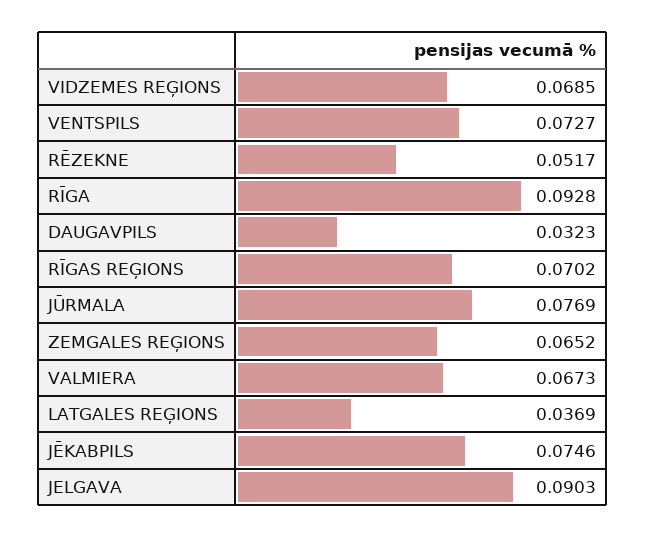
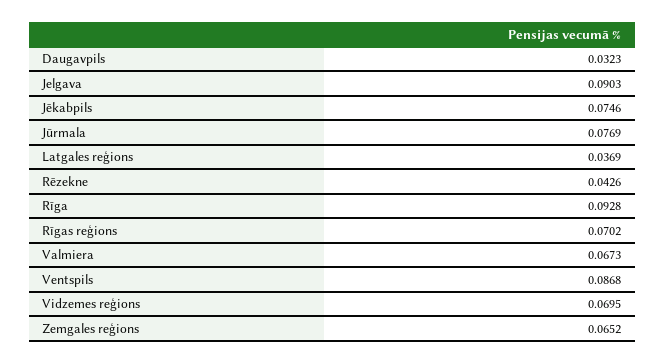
  {
-   "VIDZEMES REĢIONS": 0.0685,
+   "VIDZEMES REĢIONS": 0.0695,
-   "VENTSPILS": 0.0727,
+   "VENTSPILS": 0.0868,
-   "RĒZEKNE": 0.0517,
+   "RĒZEKNE": 0.0426,
    "RĪGA": 0.0928,
    "DAUGAVPILS": 0.0323,
    "RĪGAS REĢIONS": 0.0702,
    "JŪRMALA": 0.0769,
    "ZEMGALES REĢIONS": 0.0652,
    "VALMIERA": 0.0673,
    "LATGALES REĢIONS": 0.0369,
    "JĒKABPILS": 0.0746,
    "JELGAVA": 0.0903
  }

